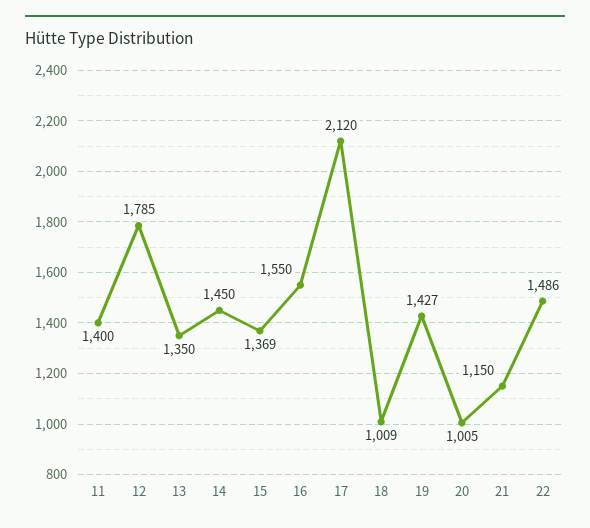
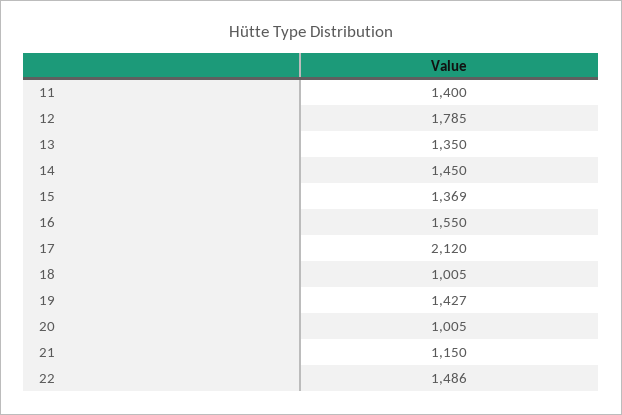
  {
    "11": 1400,
    "12": 1785,
    "13": 1350,
    "14": 1450,
    "15": 1369,
    "16": 1550,
    "17": 2120,
-   "18": 1009,
+   "18": 1005,
    "19": 1427,
    "20": 1005,
    "21": 1150,
    "22": 1486
  }

